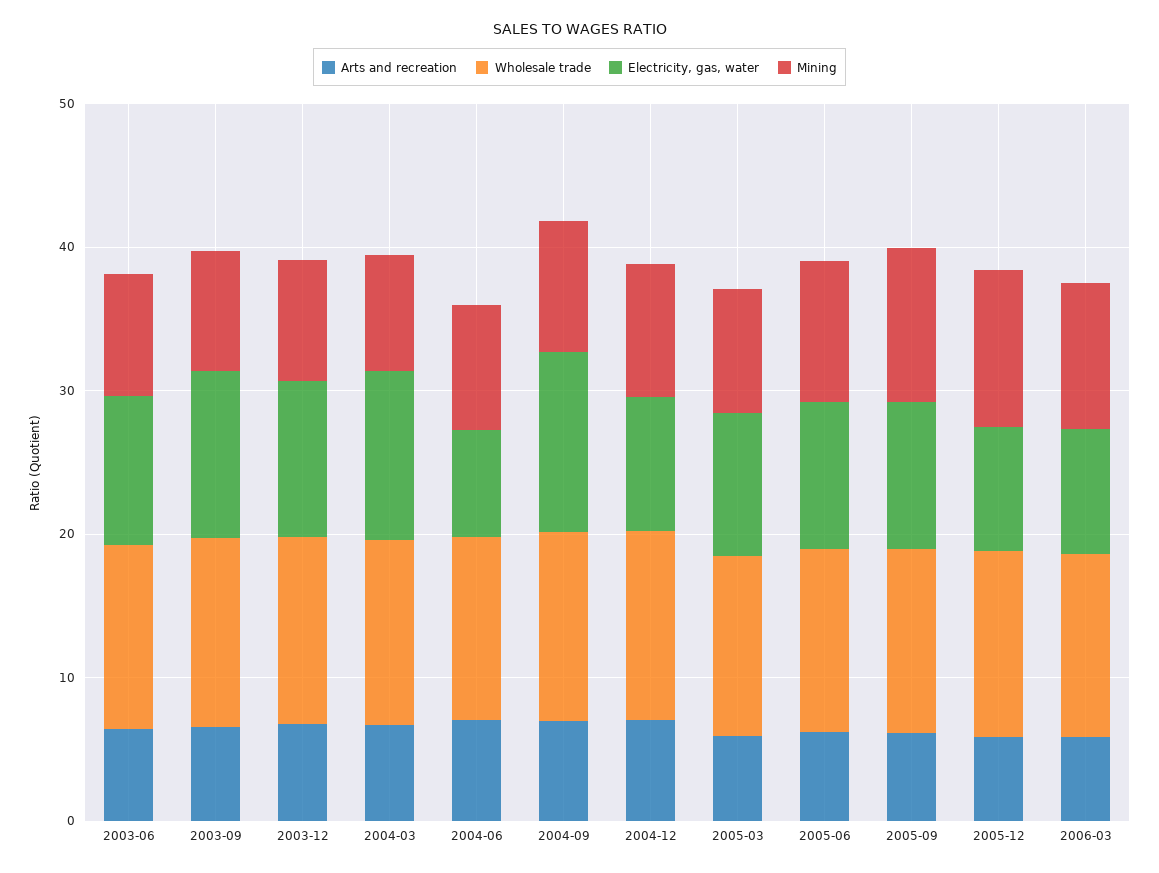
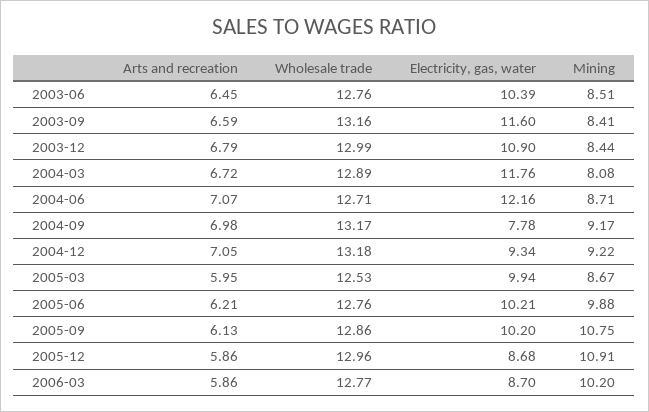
  {
    "Arts and recreation": {
      "2003-06": 6.45,
      "2003-09": 6.59,
      "2003-12": 6.79,
      "2004-03": 6.72,
      "2004-06": 7.07,
      "2004-09": 6.98,
      "2004-12": 7.05,
      "2005-03": 5.95,
      "2005-06": 6.21,
      "2005-09": 6.13,
      "2005-12": 5.86,
      "2006-03": 5.86
    },
    "Wholesale trade": {
      "2003-06": 12.76,
      "2003-09": 13.16,
      "2003-12": 12.99,
      "2004-03": 12.89,
      "2004-06": 12.71,
      "2004-09": 13.17,
      "2004-12": 13.18,
      "2005-03": 12.53,
      "2005-06": 12.76,
      "2005-09": 12.86,
      "2005-12": 12.96,
      "2006-03": 12.77
    },
    "Electricity, gas, water": {
      "2003-06": 10.39,
      "2003-09": 11.6,
      "2003-12": 10.9,
      "2004-03": 11.76,
-     "2004-06": 8,
+     "2004-06": 12.16,
-     "2004-09": 12,
+     "2004-09": 7.78,
      "2004-12": 9.34,
      "2005-03": 9.94,
      "2005-06": 10.21,
      "2005-09": 10.2,
      "2005-12": 8.68,
      "2006-03": 8.7
    },
    "Mining": {
      "2003-06": 8.51,
      "2003-09": 8.41,
      "2003-12": 8.44,
      "2004-03": 8.08,
      "2004-06": 8.71,
      "2004-09": 9.17,
      "2004-12": 9.22,
      "2005-03": 8.67,
      "2005-06": 9.88,
      "2005-09": 10.75,
      "2005-12": 10.91,
      "2006-03": 10.2
    }
  }

